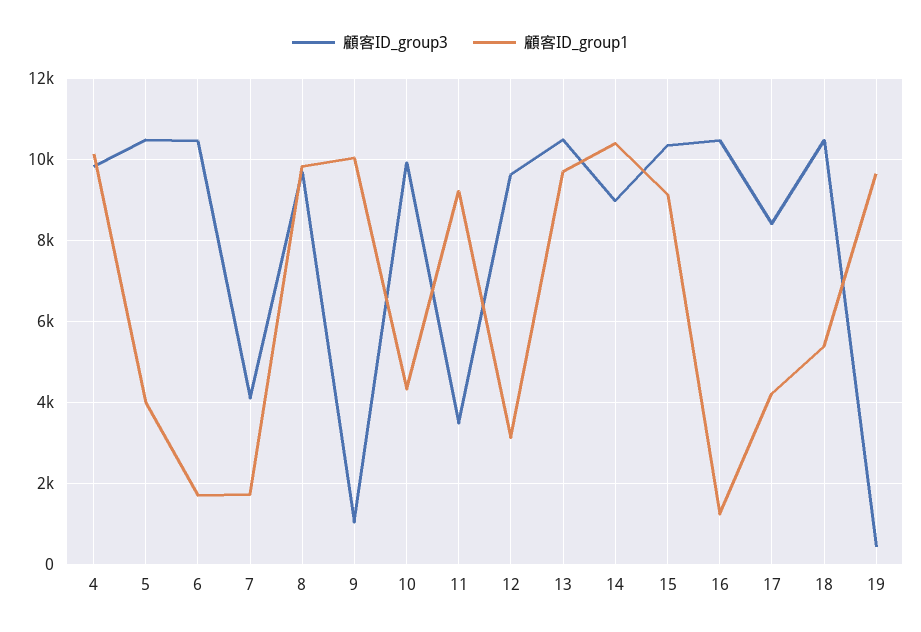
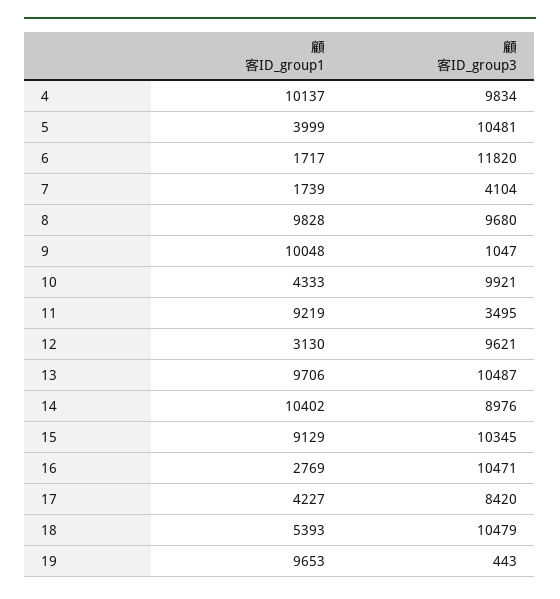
  {
    "顧客ID_group3": {
      "4": 9834,
      "5": 10481,
-     "6": 10400,
+     "6": 11820,
      "7": 4104,
      "8": 9680,
      "9": 1047,
      "10": 9921,
      "11": 3495,
      "12": 9621,
      "13": 10487,
      "14": 8976,
      "15": 10345,
      "16": 10471,
      "17": 8420,
      "18": 10479,
      "19": 443
    },
    "顧客ID_group1": {
      "4": 10137,
      "5": 3999,
      "6": 1717,
      "7": 1739,
      "8": 9828,
      "9": 10048,
      "10": 4333,
      "11": 9219,
      "12": 3130,
      "13": 9706,
      "14": 10402,
      "15": 9129,
-     "16": 1200,
+     "16": 2769,
      "17": 4227,
      "18": 5393,
      "19": 9653
    }
  }

